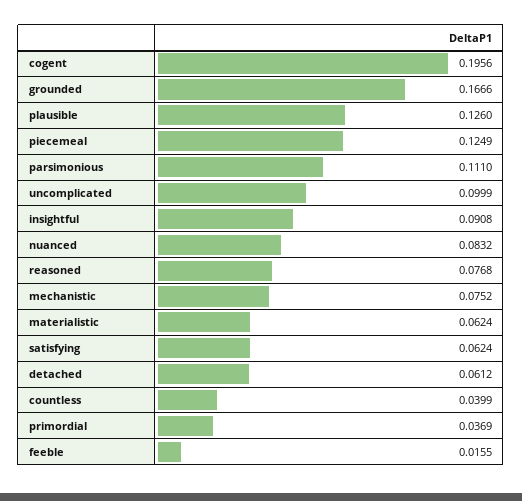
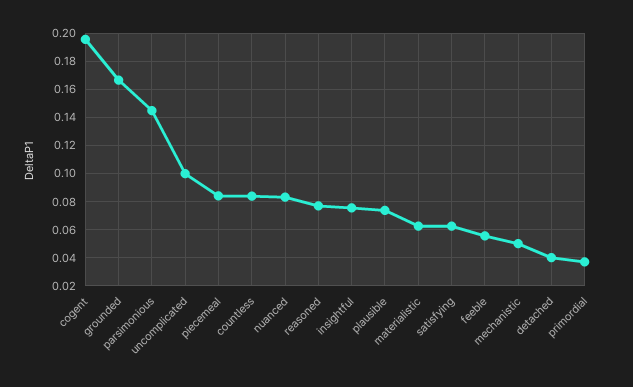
  {
    "cogent": 0.1956,
    "grounded": 0.1666,
-   "plausible": 0.126,
+   "plausible": 0.075,
-   "piecemeal": 0.1249,
+   "piecemeal": 0.085,
-   "parsimonious": 0.111,
+   "parsimonious": 0.145,
    "uncomplicated": 0.0999,
-   "insightful": 0.0908,
+   "insightful": 0.075,
    "nuanced": 0.0832,
    "reasoned": 0.0768,
-   "mechanistic": 0.0752,
+   "mechanistic": 0.05,
    "materialistic": 0.0624,
    "satisfying": 0.0624,
-   "detached": 0.0612,
+   "detached": 0.04,
-   "countless": 0.0399,
+   "countless": 0.085,
    "primordial": 0.0369,
-   "feeble": 0.0155
+   "feeble": 0.055
  }

